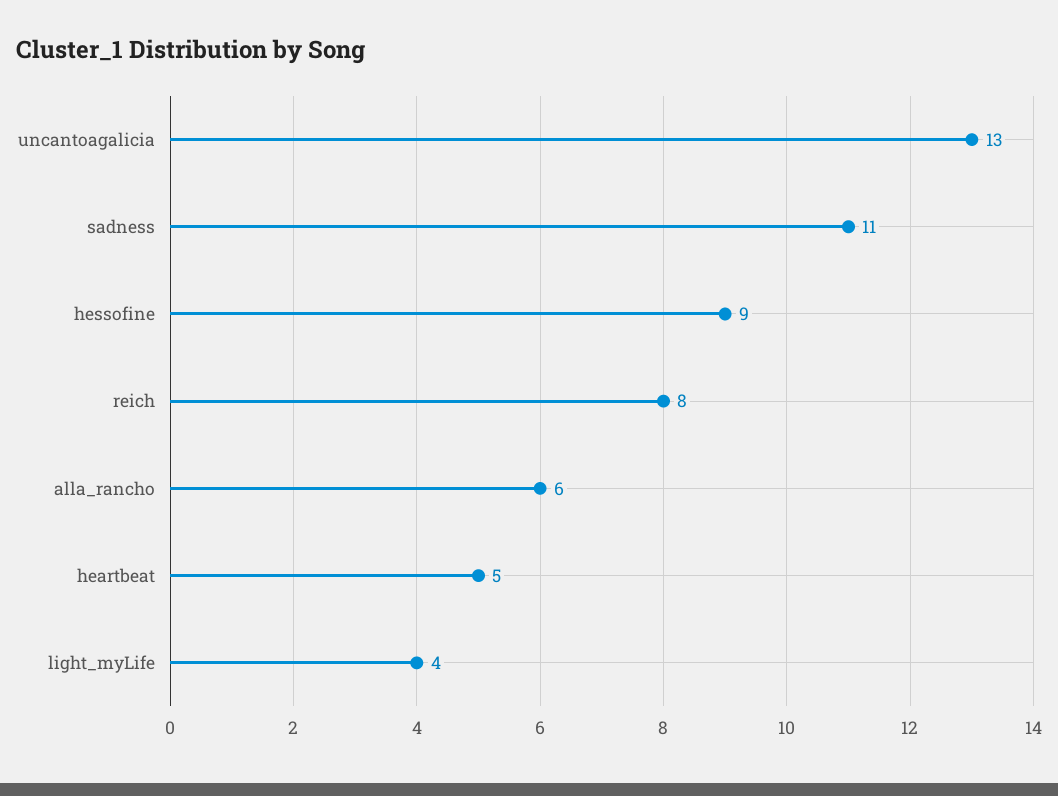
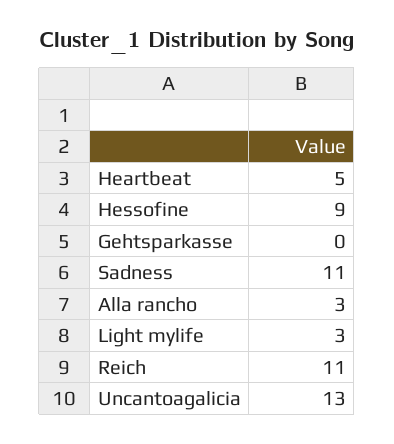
  {
    "uncantoagalicia": 13,
    "sadness": 11,
    "hessofine": 9,
-   "reich": 8,
+   "reich": 11,
-   "alla_rancho": 6,
+   "alla_rancho": 3,
    "heartbeat": 5,
-   "light_myLife": 4
+   "light_myLife": 3,
+   "Gehtsparkasse": 0
  }

